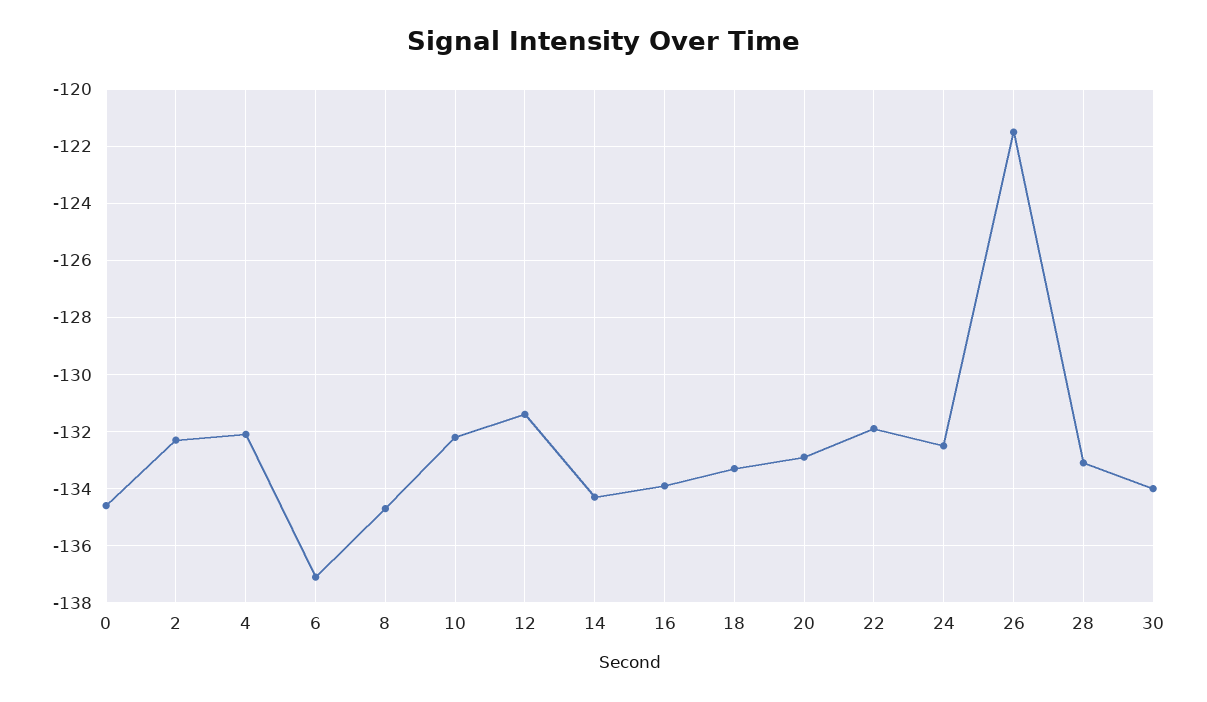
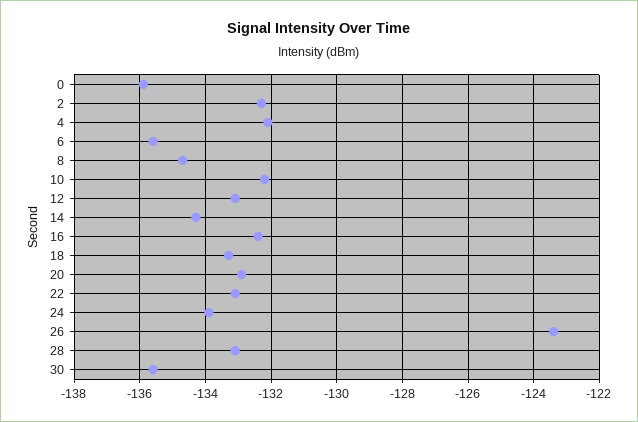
  {
-   "0": -134.5,
+   "0": -136,
    "2": -132.5,
    "4": -132,
-   "6": -137,
+   "6": -135.5,
    "8": -134.5,
    "10": -132,
-   "12": -131.5,
+   "12": -133,
    "14": -134.5,
-   "16": -134,
+   "16": -132.5,
    "18": -133.5,
    "20": -133,
-   "22": -132,
+   "22": -133,
-   "24": -132.5,
+   "24": -134,
-   "26": -121.5,
+   "26": -123.5,
    "28": -133,
-   "30": -134
+   "30": -135.5
  }

